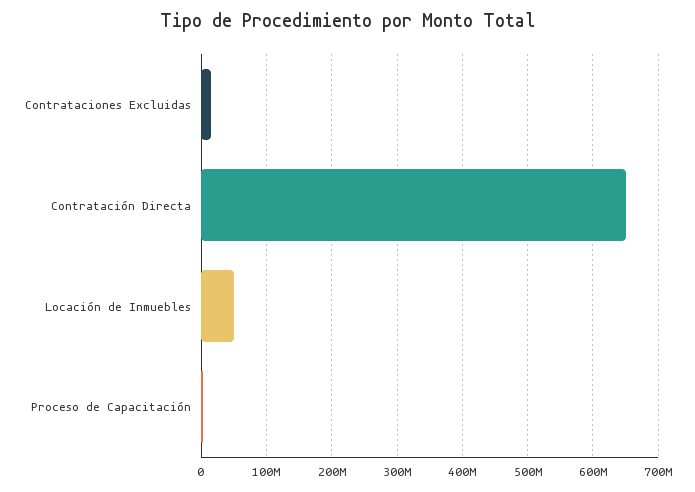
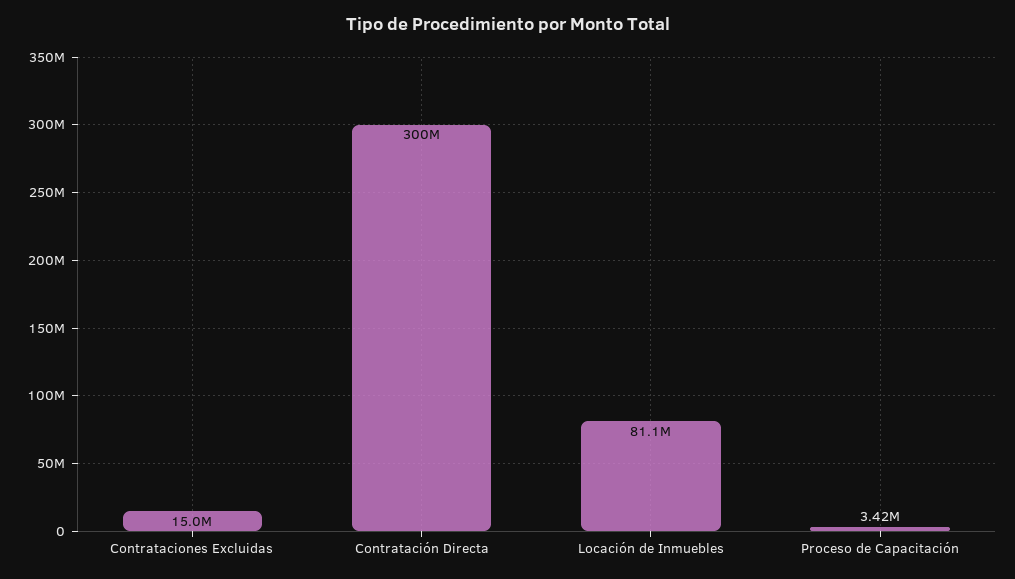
  {
    "Contrataciones Excluidas": 15000000,
-   "Contratación Directa": 650000000,
+   "Contratación Directa": 300000000,
-   "Locación de Inmuebles": 50000000,
+   "Locación de Inmuebles": 81100000,
    "Proceso de Capacitación": 3420000
  }

